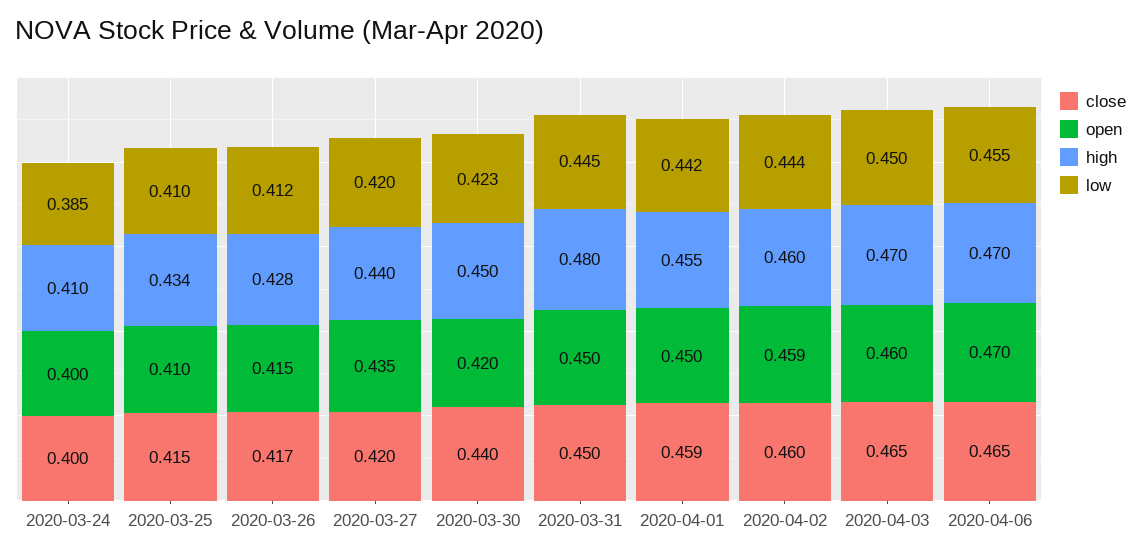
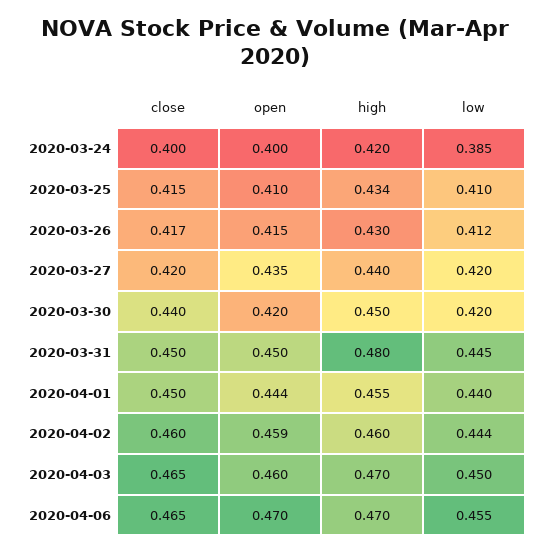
  {
    "close": {
      "2020-03-24": 0.4,
      "2020-03-25": 0.415,
      "2020-03-26": 0.417,
      "2020-03-27": 0.42,
      "2020-03-30": 0.44,
      "2020-03-31": 0.45,
-     "2020-04-01": 0.459,
+     "2020-04-01": 0.45,
      "2020-04-02": 0.46,
      "2020-04-03": 0.465,
      "2020-04-06": 0.465
    },
    "open": {
      "2020-03-24": 0.4,
      "2020-03-25": 0.41,
      "2020-03-26": 0.415,
      "2020-03-27": 0.435,
      "2020-03-30": 0.42,
      "2020-03-31": 0.45,
-     "2020-04-01": 0.45,
+     "2020-04-01": 0.444,
      "2020-04-02": 0.459,
      "2020-04-03": 0.46,
      "2020-04-06": 0.47
    },
    "high": {
-     "2020-03-24": 0.41,
+     "2020-03-24": 0.42,
      "2020-03-25": 0.434,
-     "2020-03-26": 0.428,
+     "2020-03-26": 0.43,
      "2020-03-27": 0.44,
      "2020-03-30": 0.45,
      "2020-03-31": 0.48,
      "2020-04-01": 0.455,
      "2020-04-02": 0.46,
      "2020-04-03": 0.47,
      "2020-04-06": 0.47
    },
    "low": {
      "2020-03-24": 0.385,
      "2020-03-25": 0.41,
      "2020-03-26": 0.412,
      "2020-03-27": 0.42,
-     "2020-03-30": 0.423,
+     "2020-03-30": 0.42,
      "2020-03-31": 0.445,
-     "2020-04-01": 0.442,
+     "2020-04-01": 0.44,
      "2020-04-02": 0.444,
      "2020-04-03": 0.45,
      "2020-04-06": 0.455
    }
  }

